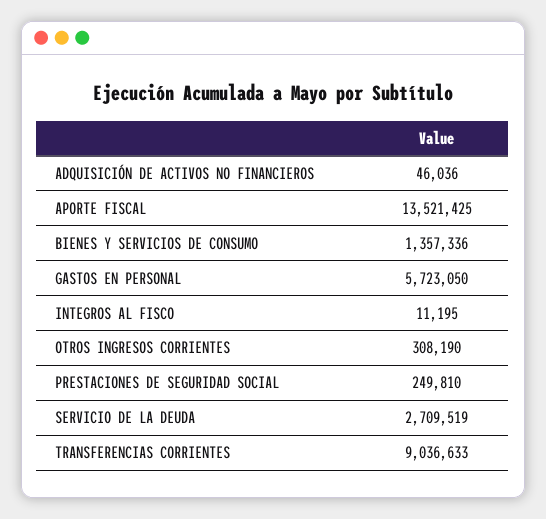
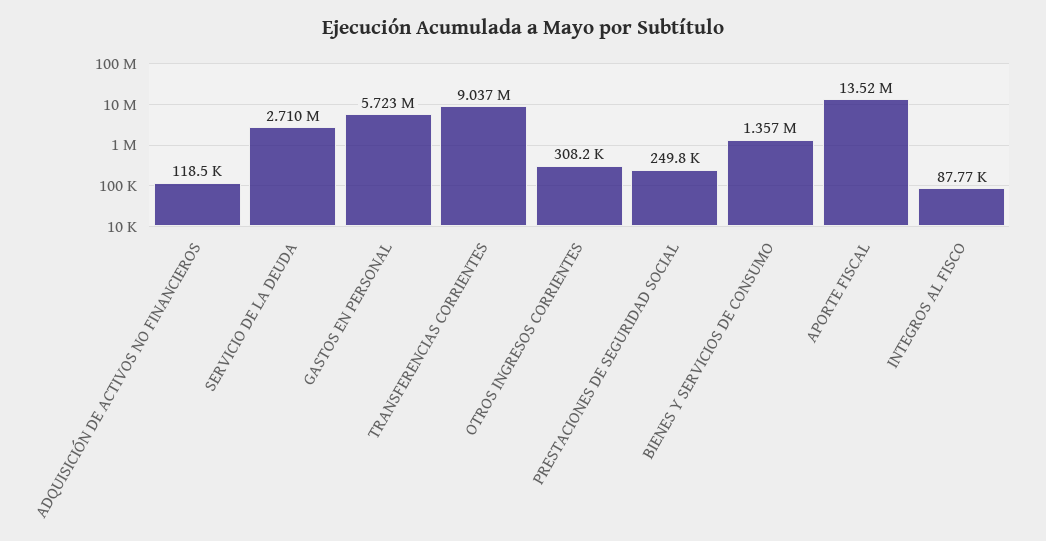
  {
-   "ADQUISICIÓN DE ACTIVOS NO FINANCIEROS": 46036,
+   "ADQUISICIÓN DE ACTIVOS NO FINANCIEROS": 118500,
    "APORTE FISCAL": 13521425,
    "BIENES Y SERVICIOS DE CONSUMO": 1357336,
    "GASTOS EN PERSONAL": 5723050,
-   "INTEGROS AL FISCO": 11195,
+   "INTEGROS AL FISCO": 87770,
    "OTROS INGRESOS CORRIENTES": 308190,
    "PRESTACIONES DE SEGURIDAD SOCIAL": 249810,
    "SERVICIO DE LA DEUDA": 2709519,
    "TRANSFERENCIAS CORRIENTES": 9036633
  }

